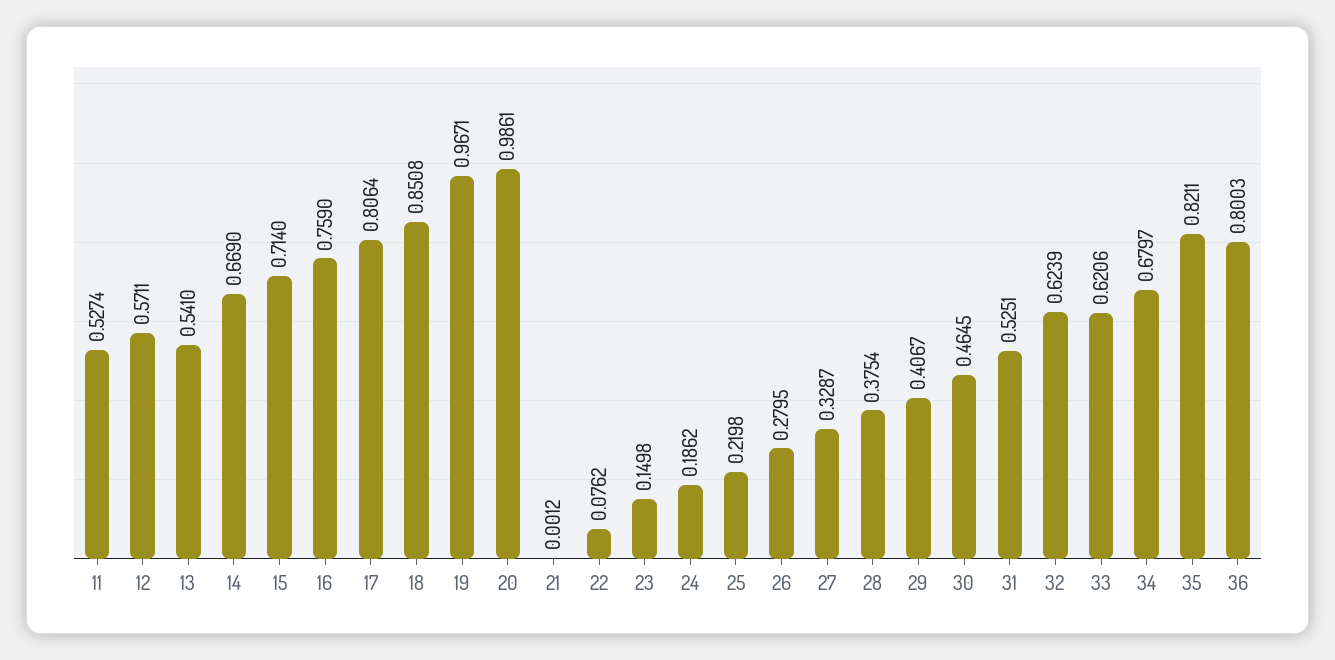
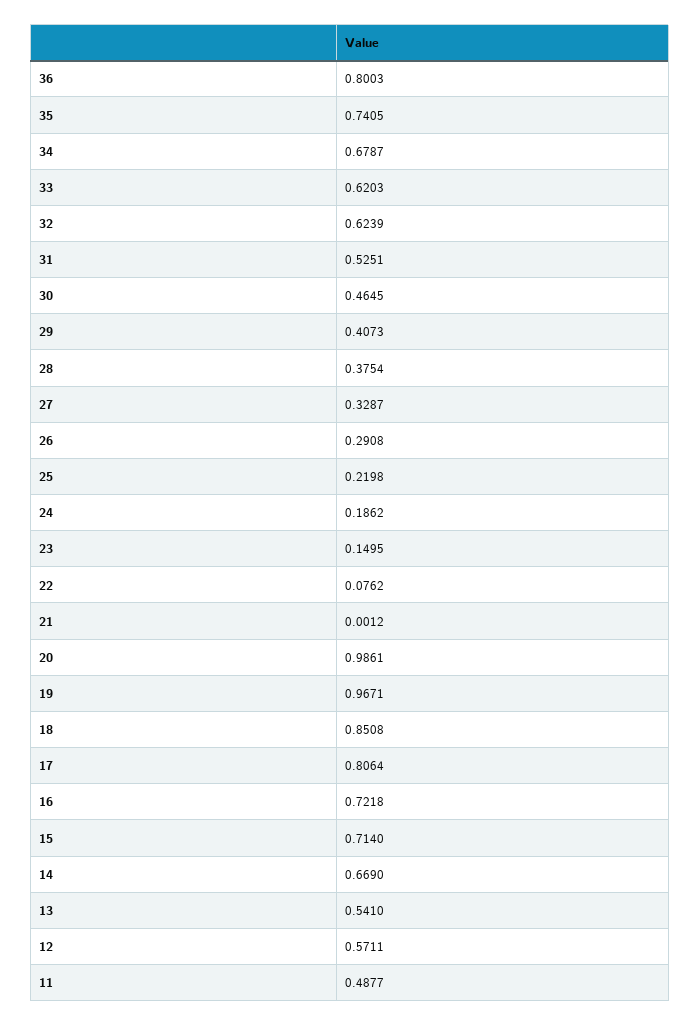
  {
-   "11": 0.5274,
+   "11": 0.4877,
    "12": 0.5711,
    "13": 0.541,
    "14": 0.669,
    "15": 0.714,
-   "16": 0.759,
+   "16": 0.7218,
    "17": 0.8064,
    "18": 0.8508,
    "19": 0.9671,
    "20": 0.9861,
    "21": 0.0012,
    "22": 0.0762,
-   "23": 0.1498,
+   "23": 0.1495,
    "24": 0.1862,
    "25": 0.2198,
-   "26": 0.2795,
+   "26": 0.2908,
    "27": 0.3287,
    "28": 0.3754,
-   "29": 0.4067,
+   "29": 0.4073,
    "30": 0.4645,
    "31": 0.5251,
    "32": 0.6239,
-   "33": 0.6206,
+   "33": 0.6203,
-   "34": 0.6797,
+   "34": 0.6787,
-   "35": 0.8211,
+   "35": 0.7405,
    "36": 0.8003
  }

